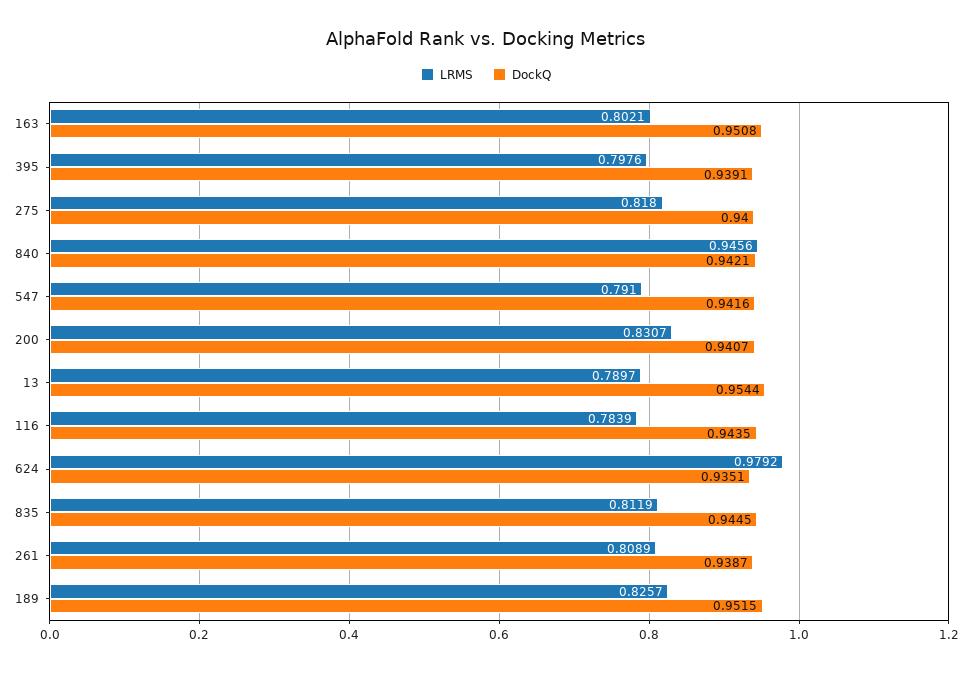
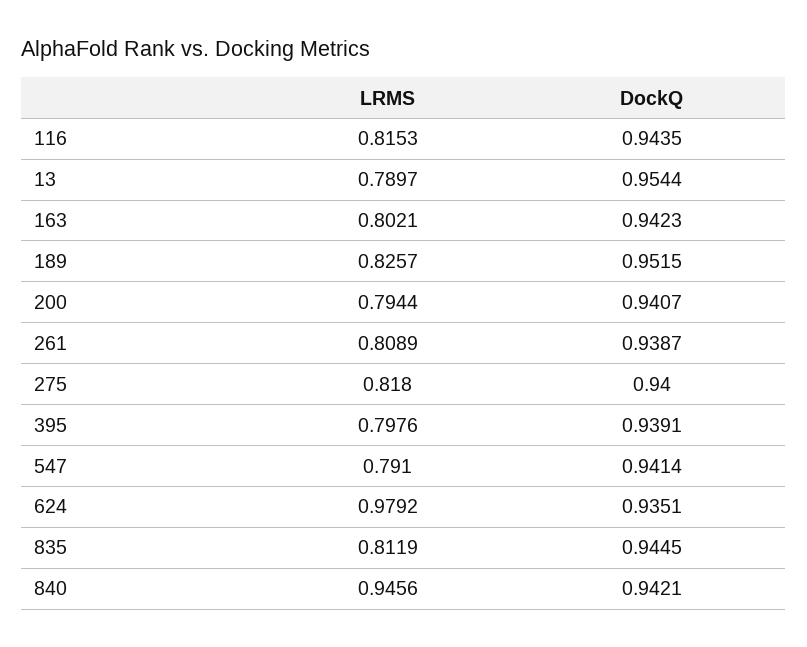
  {
    "LRMS": {
      "163": 0.8021,
      "395": 0.7976,
      "275": 0.818,
      "840": 0.9456,
      "547": 0.791,
-     "200": 0.8307,
+     "200": 0.7944,
      "13": 0.7897,
-     "116": 0.7839,
+     "116": 0.8153,
      "624": 0.9792,
      "835": 0.8119,
      "261": 0.8089,
      "189": 0.8257
    },
    "DockQ": {
-     "163": 0.9508,
+     "163": 0.9423,
      "395": 0.9391,
      "275": 0.94,
      "840": 0.9421,
-     "547": 0.9416,
+     "547": 0.9414,
      "200": 0.9407,
      "13": 0.9544,
      "116": 0.9435,
      "624": 0.9351,
      "835": 0.9445,
      "261": 0.9387,
      "189": 0.9515
    }
  }

